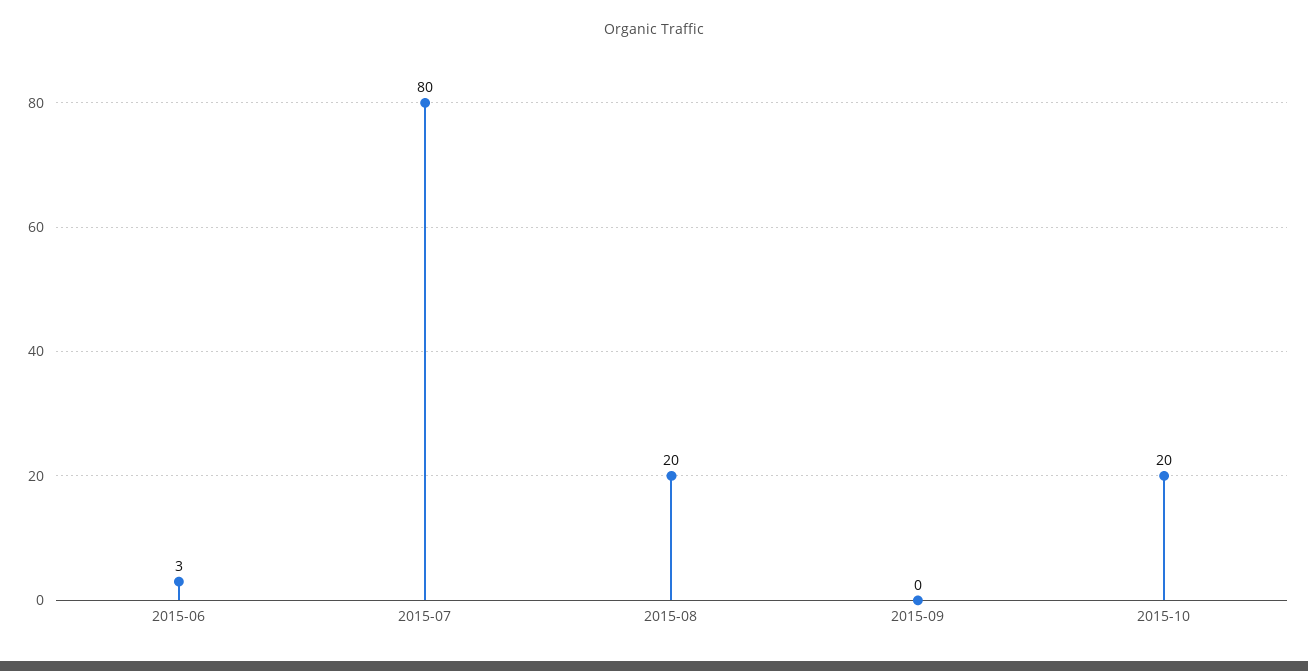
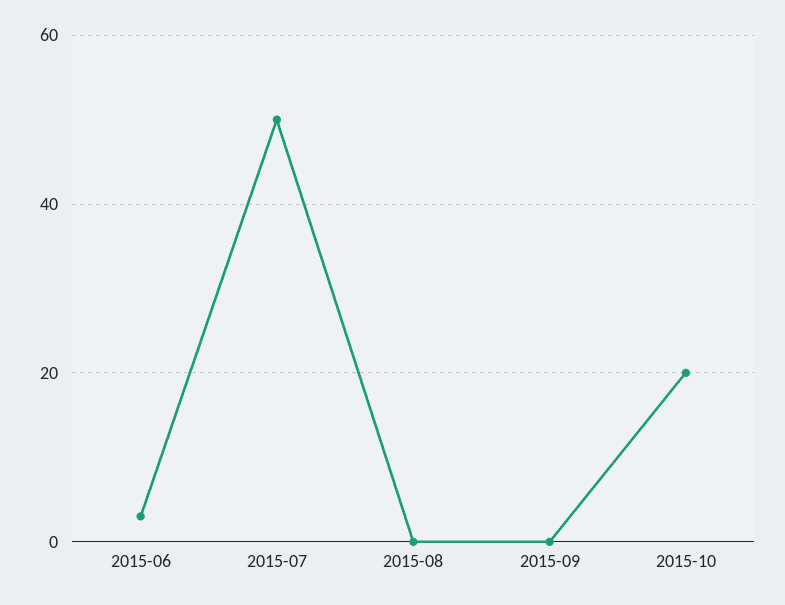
  {
    "2015-06": 3,
-   "2015-07": 80,
+   "2015-07": 50,
-   "2015-08": 20,
+   "2015-08": 0,
    "2015-09": 0,
    "2015-10": 20
  }

